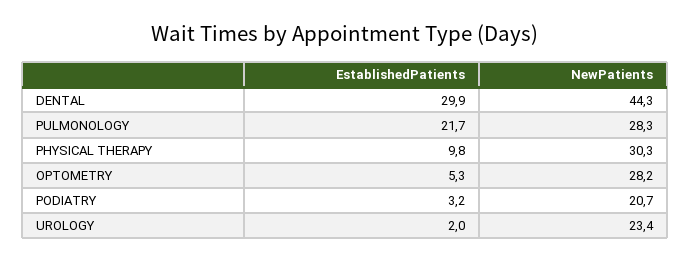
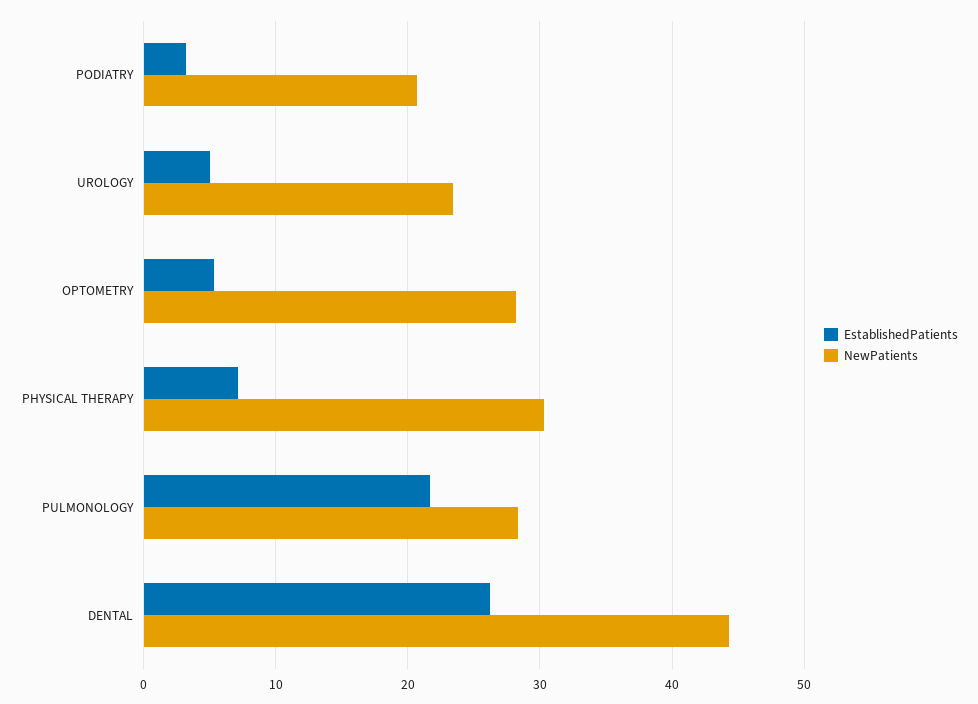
  {
    "EstablishedPatients": {
-     "DENTAL": 29.9,
+     "DENTAL": 26,
      "PULMONOLOGY": 21.7,
-     "PHYSICAL THERAPY": 9.8,
+     "PHYSICAL THERAPY": 7,
      "OPTOMETRY": 5.3,
      "PODIATRY": 3.2,
-     "UROLOGY": 2
+     "UROLOGY": 5
    },
    "NewPatients": {
      "DENTAL": 44.3,
      "PULMONOLOGY": 28.3,
      "PHYSICAL THERAPY": 30.3,
      "OPTOMETRY": 28.2,
      "PODIATRY": 20.7,
      "UROLOGY": 23.4
    }
  }

